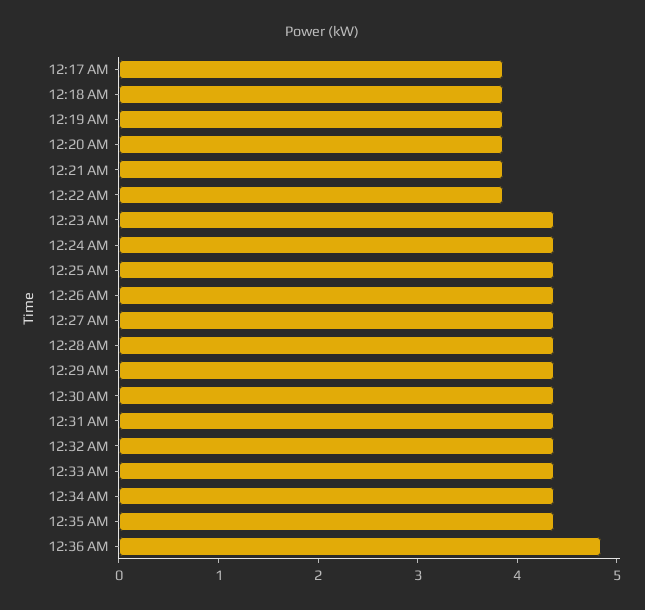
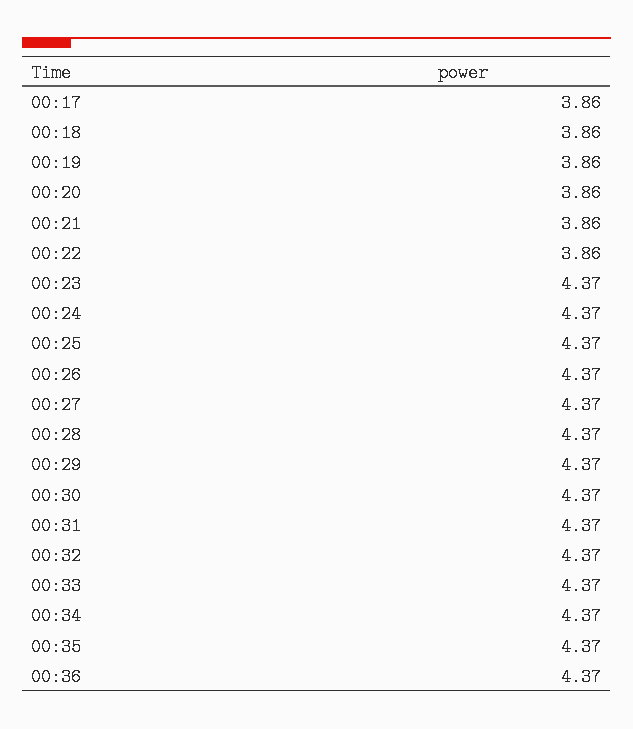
  {
    "12:17 AM": 3.86,
    "12:18 AM": 3.86,
    "12:19 AM": 3.86,
    "12:20 AM": 3.86,
    "12:21 AM": 3.86,
    "12:22 AM": 3.86,
    "12:23 AM": 4.37,
    "12:24 AM": 4.37,
    "12:25 AM": 4.37,
    "12:26 AM": 4.37,
    "12:27 AM": 4.37,
    "12:28 AM": 4.37,
    "12:29 AM": 4.37,
    "12:30 AM": 4.37,
    "12:31 AM": 4.37,
    "12:32 AM": 4.37,
    "12:33 AM": 4.37,
    "12:34 AM": 4.37,
    "12:35 AM": 4.37,
-   "12:36 AM": 4.8
+   "12:36 AM": 4.37
  }

